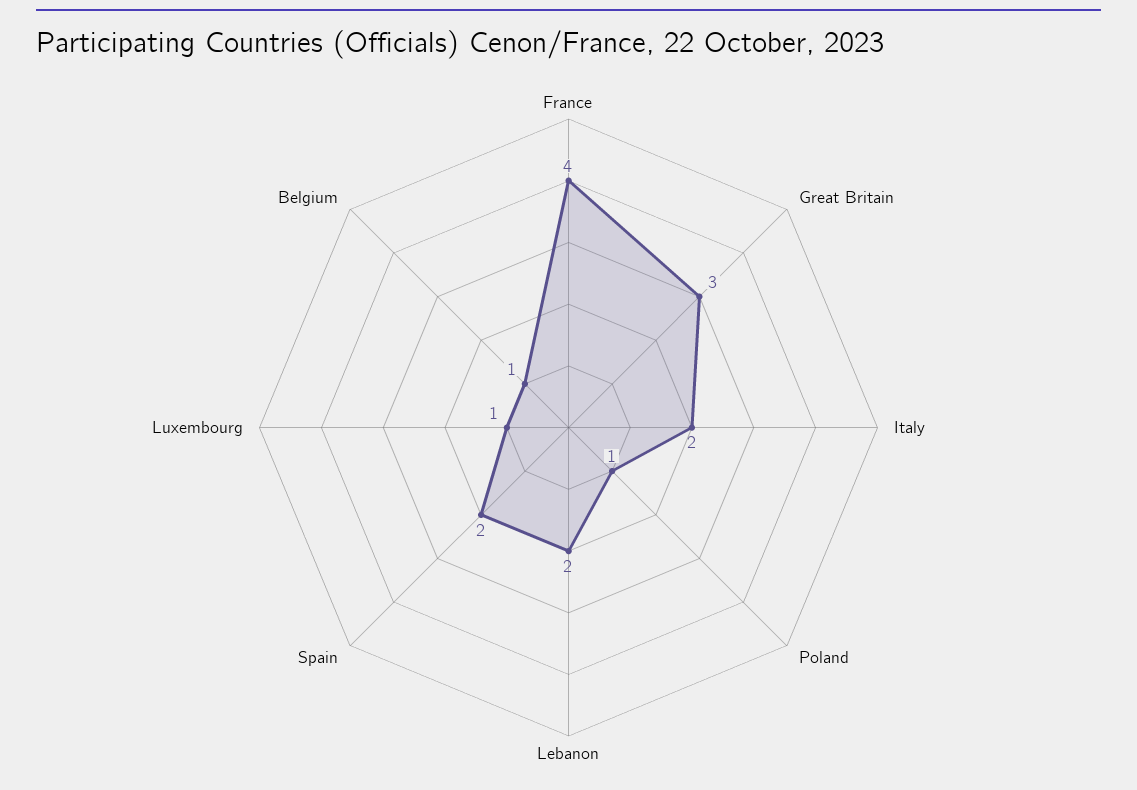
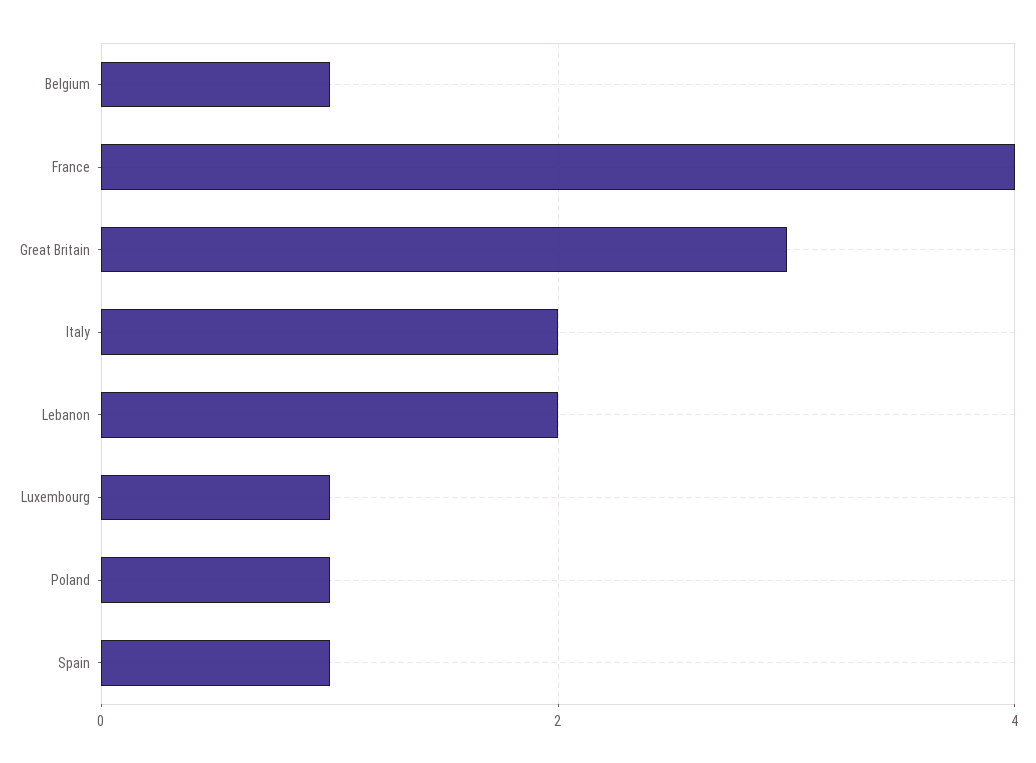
  {
    "France": 4,
    "Great Britain": 3,
    "Italy": 2,
    "Poland": 1,
    "Lebanon": 2,
-   "Spain": 2,
+   "Spain": 1,
    "Luxembourg": 1,
    "Belgium": 1
  }

